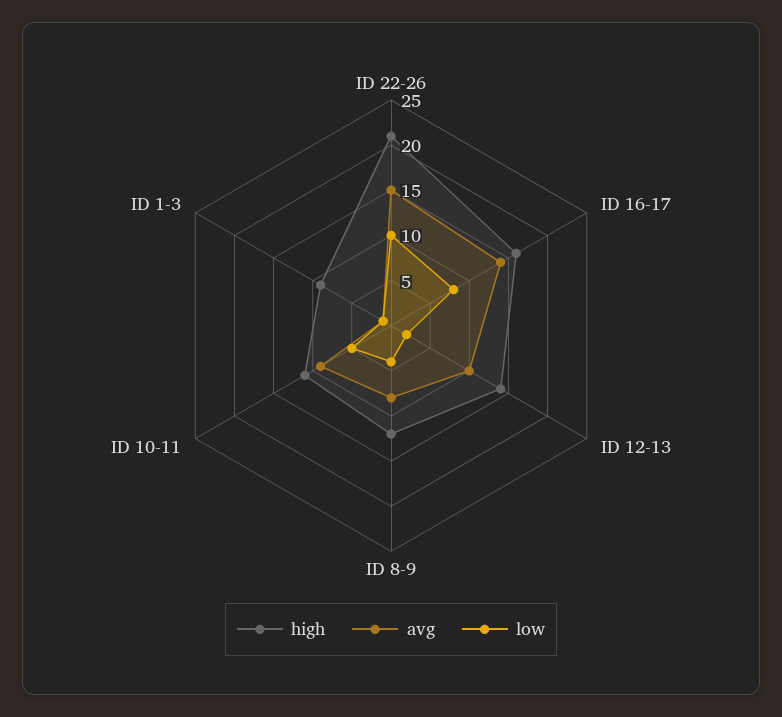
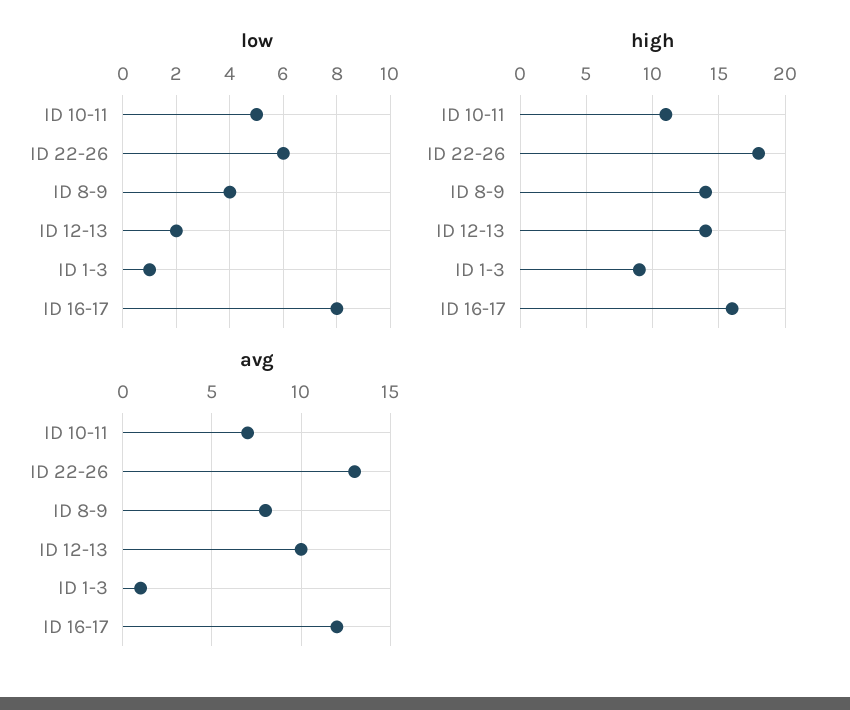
  {
    "high": {
-     "ID 22-26": 21,
+     "ID 22-26": 18,
      "ID 16-17": 16,
      "ID 12-13": 14,
-     "ID 8-9": 12,
+     "ID 8-9": 14,
      "ID 10-11": 11,
      "ID 1-3": 9
    },
    "avg": {
-     "ID 22-26": 15,
+     "ID 22-26": 13,
-     "ID 16-17": 14,
+     "ID 16-17": 12,
      "ID 12-13": 10,
      "ID 8-9": 8,
-     "ID 10-11": 9,
+     "ID 10-11": 7,
      "ID 1-3": 1
    },
    "low": {
-     "ID 22-26": 10,
+     "ID 22-26": 6,
      "ID 16-17": 8,
      "ID 12-13": 2,
      "ID 8-9": 4,
      "ID 10-11": 5,
      "ID 1-3": 1
    }
  }

